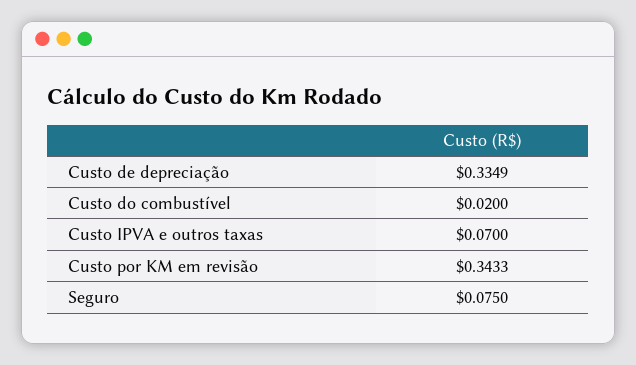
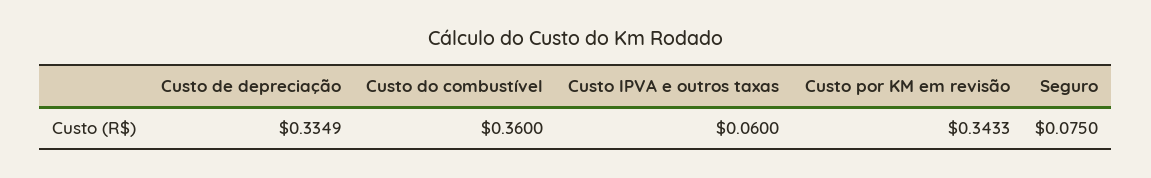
  {
    "Custo de depreciação": 0.3349,
-   "Custo do combustível": 0.02,
+   "Custo do combustível": 0.36,
-   "Custo IPVA e outros taxas": 0.07,
+   "Custo IPVA e outros taxas": 0.06,
    "Custo por KM em revisão": 0.3433,
    "Seguro": 0.075
  }

